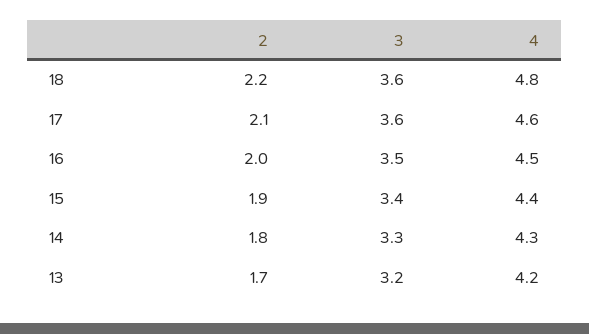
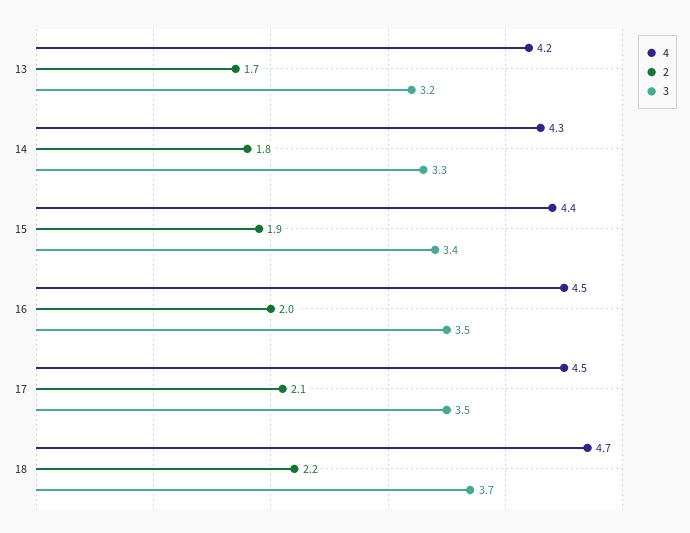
  {
    "2": {
      "18": 2.2,
      "17": 2.1,
      "16": 2,
      "15": 1.9,
      "14": 1.8,
      "13": 1.7
    },
    "3": {
-     "18": 3.6,
+     "18": 3.7,
-     "17": 3.6,
+     "17": 3.5,
      "16": 3.5,
      "15": 3.4,
      "14": 3.3,
      "13": 3.2
    },
    "4": {
-     "18": 4.8,
+     "18": 4.7,
-     "17": 4.6,
+     "17": 4.5,
      "16": 4.5,
      "15": 4.4,
      "14": 4.3,
      "13": 4.2
    }
  }

